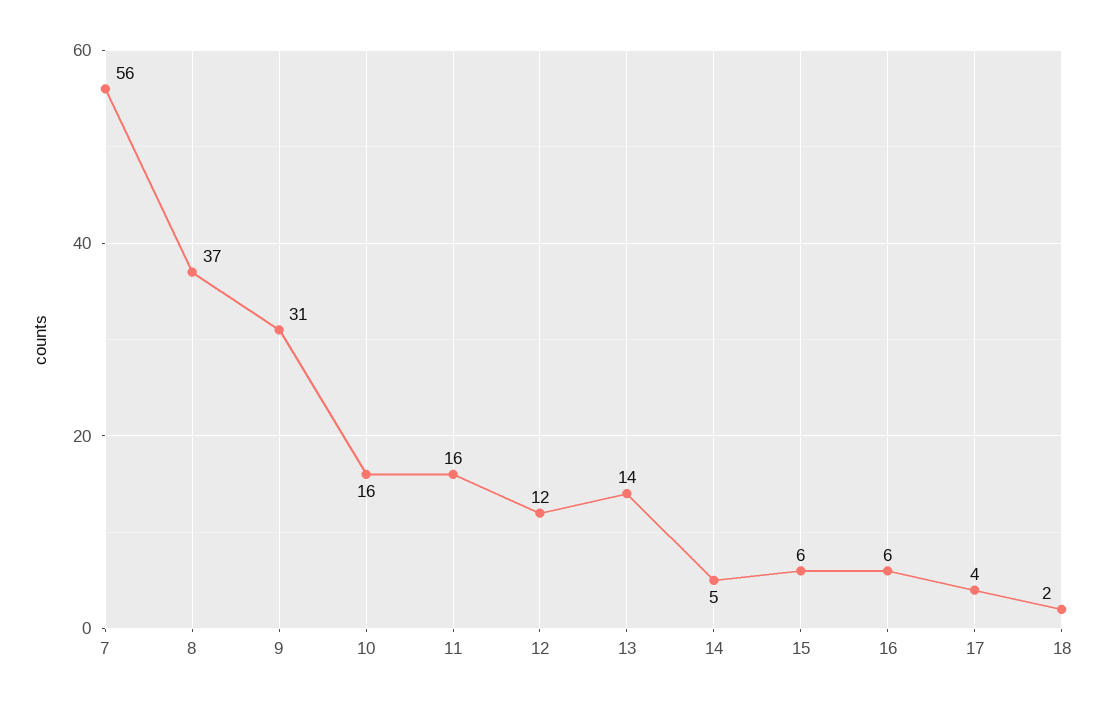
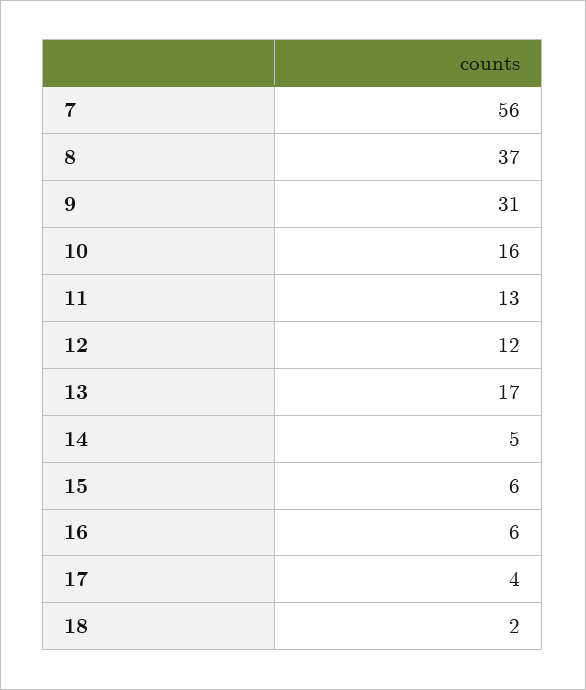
  {
    "7": 56,
    "8": 37,
    "9": 31,
    "10": 16,
-   "11": 16,
+   "11": 13,
    "12": 12,
-   "13": 14,
+   "13": 17,
    "14": 5,
    "15": 6,
    "16": 6,
    "17": 4,
    "18": 2
  }

